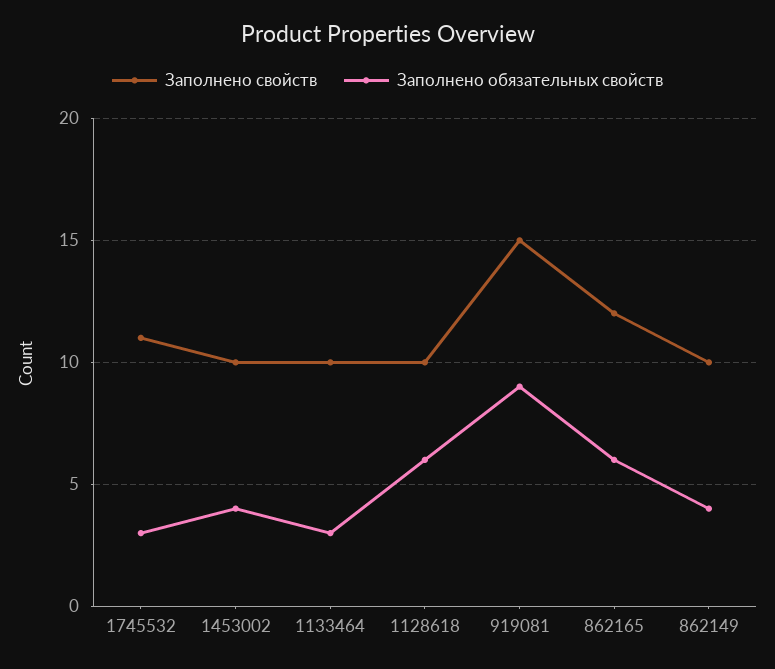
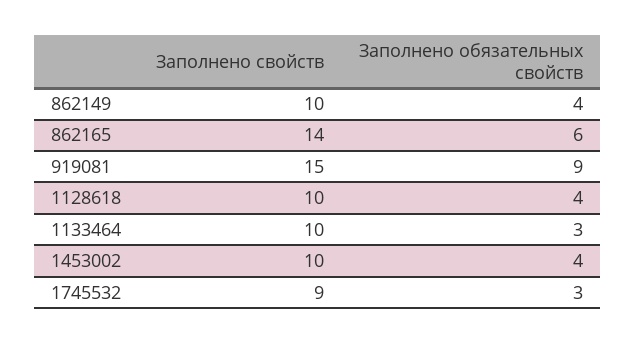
  {
    "Заполнено свойств": {
-     "1745532": 11,
+     "1745532": 9,
      "1453002": 10,
      "1133464": 10,
      "1128618": 10,
      "919081": 15,
-     "862165": 12,
+     "862165": 14,
      "862149": 10
    },
    "Заполнено обязательных свойств": {
      "1745532": 3,
      "1453002": 4,
      "1133464": 3,
-     "1128618": 6,
+     "1128618": 4,
      "919081": 9,
      "862165": 6,
      "862149": 4
    }
  }

